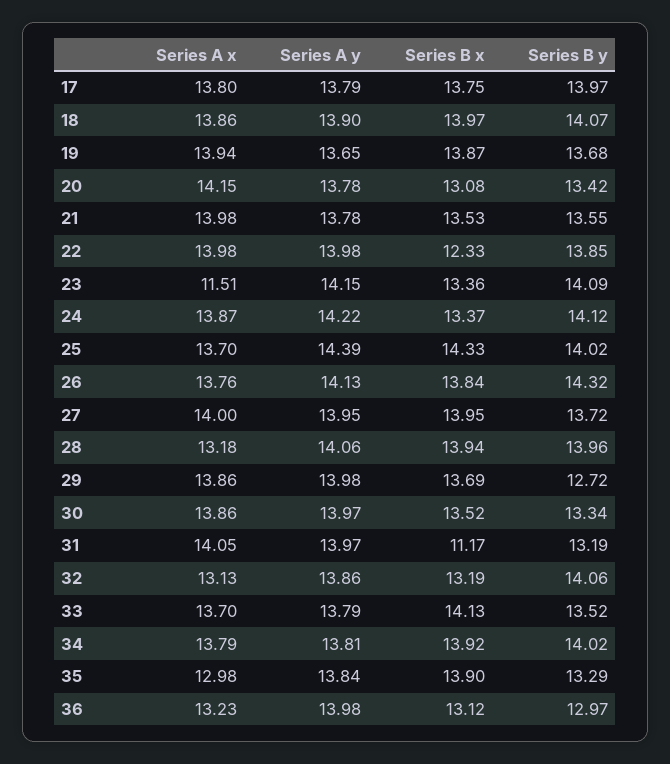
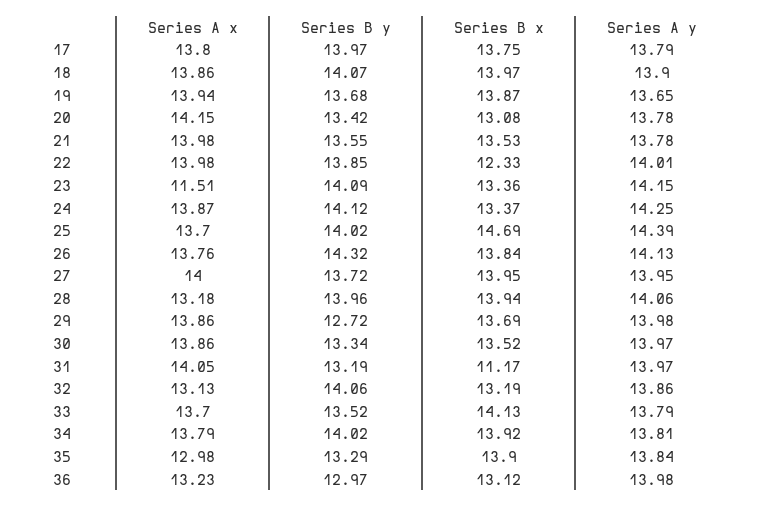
  {
    "Series A x": {
      "17": 13.8,
      "18": 13.86,
      "19": 13.94,
      "20": 14.15,
      "21": 13.98,
      "22": 13.98,
      "23": 11.51,
      "24": 13.87,
      "25": 13.7,
      "26": 13.76,
      "27": 14,
      "28": 13.18,
      "29": 13.86,
      "30": 13.86,
      "31": 14.05,
      "32": 13.13,
      "33": 13.7,
      "34": 13.79,
      "35": 12.98,
      "36": 13.23
    },
    "Series A y": {
      "17": 13.79,
      "18": 13.9,
      "19": 13.65,
      "20": 13.78,
      "21": 13.78,
-     "22": 13.98,
+     "22": 14.01,
      "23": 14.15,
-     "24": 14.22,
+     "24": 14.25,
      "25": 14.39,
      "26": 14.13,
      "27": 13.95,
      "28": 14.06,
      "29": 13.98,
      "30": 13.97,
      "31": 13.97,
      "32": 13.86,
      "33": 13.79,
      "34": 13.81,
      "35": 13.84,
      "36": 13.98
    },
    "Series B x": {
      "17": 13.75,
      "18": 13.97,
      "19": 13.87,
      "20": 13.08,
      "21": 13.53,
      "22": 12.33,
      "23": 13.36,
      "24": 13.37,
-     "25": 14.33,
+     "25": 14.69,
      "26": 13.84,
      "27": 13.95,
      "28": 13.94,
      "29": 13.69,
      "30": 13.52,
      "31": 11.17,
      "32": 13.19,
      "33": 14.13,
      "34": 13.92,
      "35": 13.9,
      "36": 13.12
    },
    "Series B y": {
      "17": 13.97,
      "18": 14.07,
      "19": 13.68,
      "20": 13.42,
      "21": 13.55,
      "22": 13.85,
      "23": 14.09,
      "24": 14.12,
      "25": 14.02,
      "26": 14.32,
      "27": 13.72,
      "28": 13.96,
      "29": 12.72,
      "30": 13.34,
      "31": 13.19,
      "32": 14.06,
      "33": 13.52,
      "34": 14.02,
      "35": 13.29,
      "36": 12.97
    }
  }

